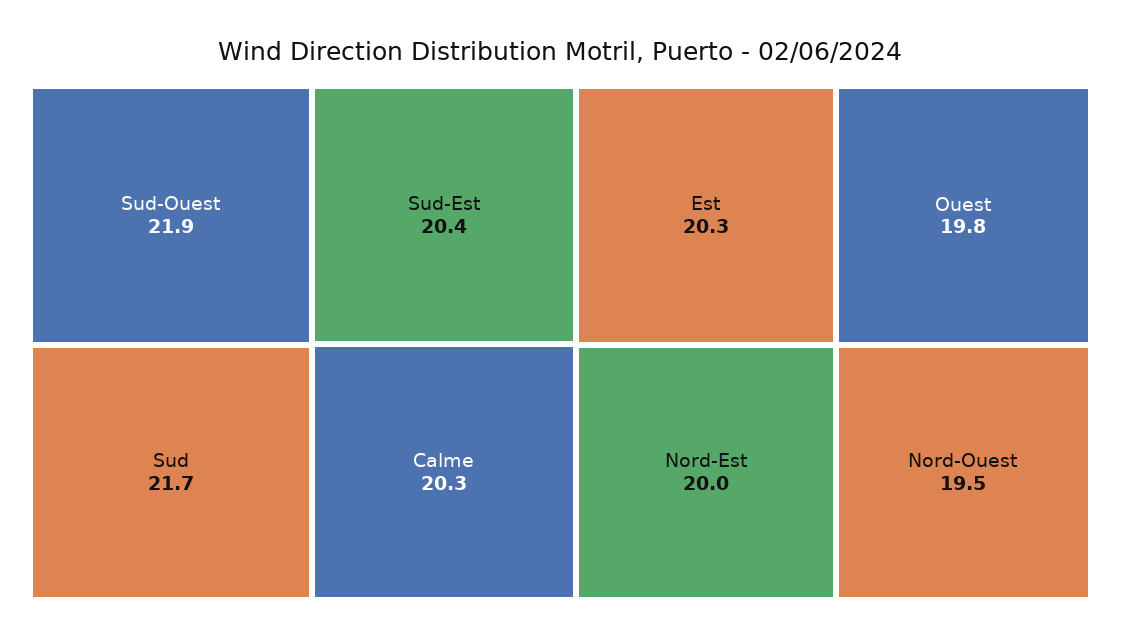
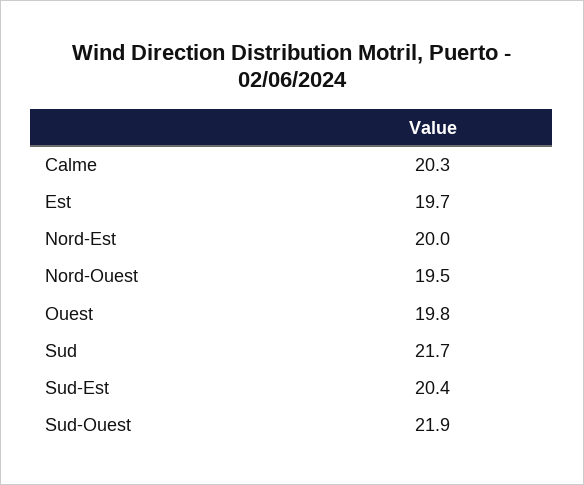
  {
    "Sud-Ouest": 21.9,
    "Sud": 21.7,
    "Sud-Est": 20.4,
    "Calme": 20.3,
-   "Est": 20.3,
+   "Est": 19.7,
    "Nord-Est": 20,
    "Ouest": 19.8,
    "Nord-Ouest": 19.5
  }

